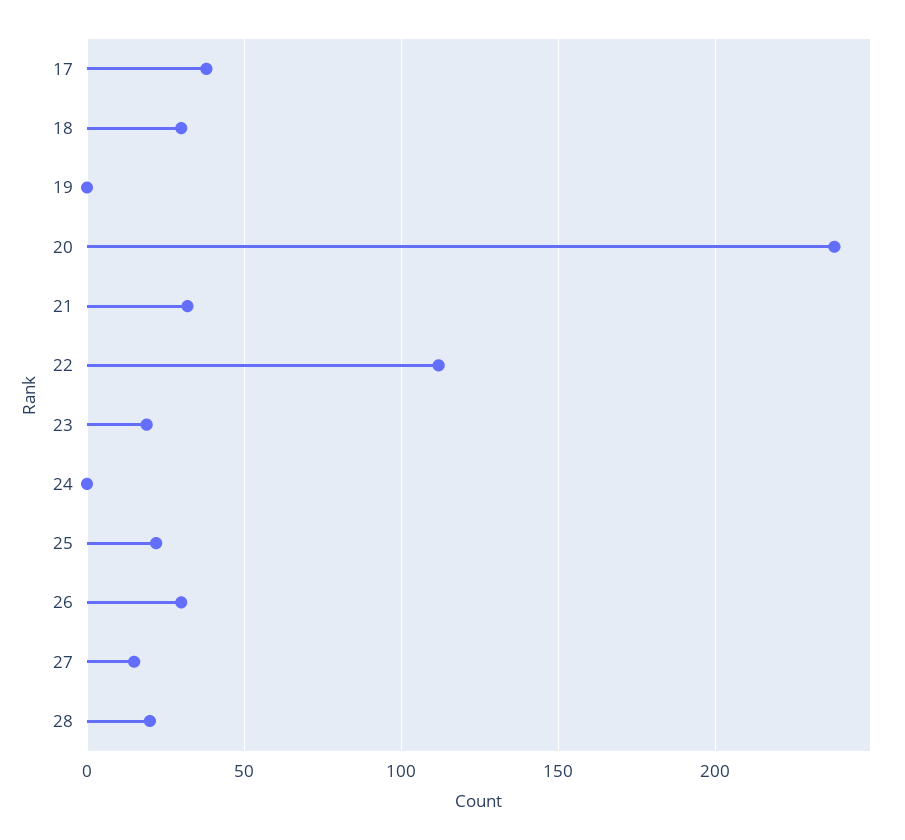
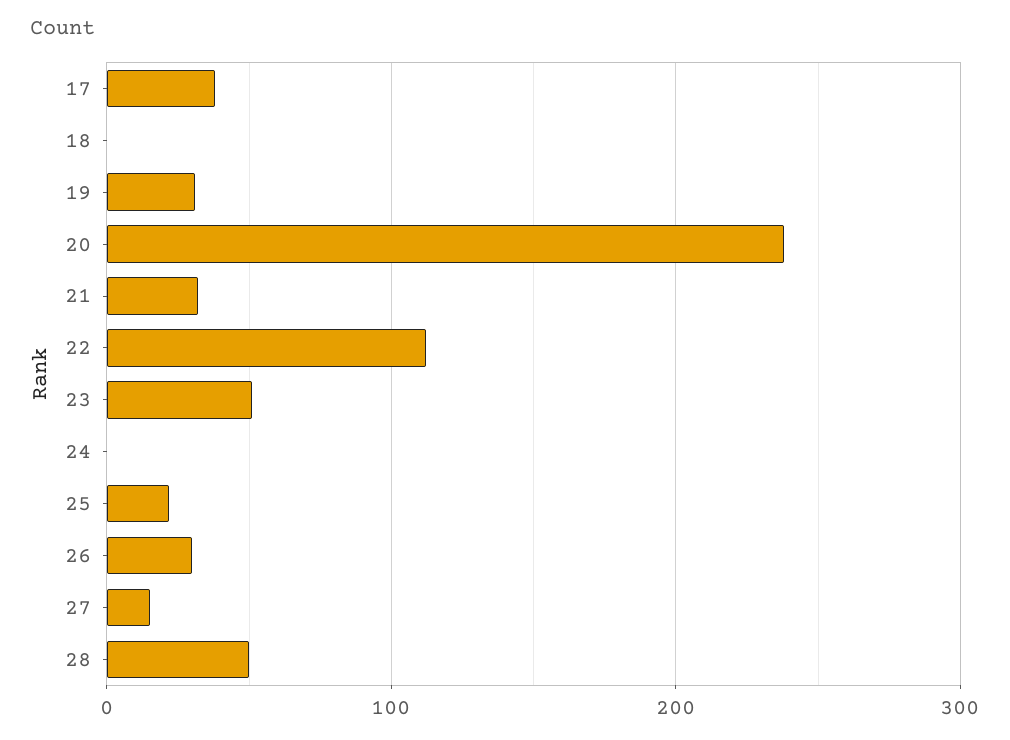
  {
    "17": 40,
-   "18": 30,
+   "18": 0,
-   "19": 0,
+   "19": 30,
    "20": 240,
    "21": 30,
    "22": 110,
-   "23": 20,
+   "23": 50,
    "24": 0,
    "25": 20,
    "26": 30,
    "27": 15,
-   "28": 20
+   "28": 50
  }

